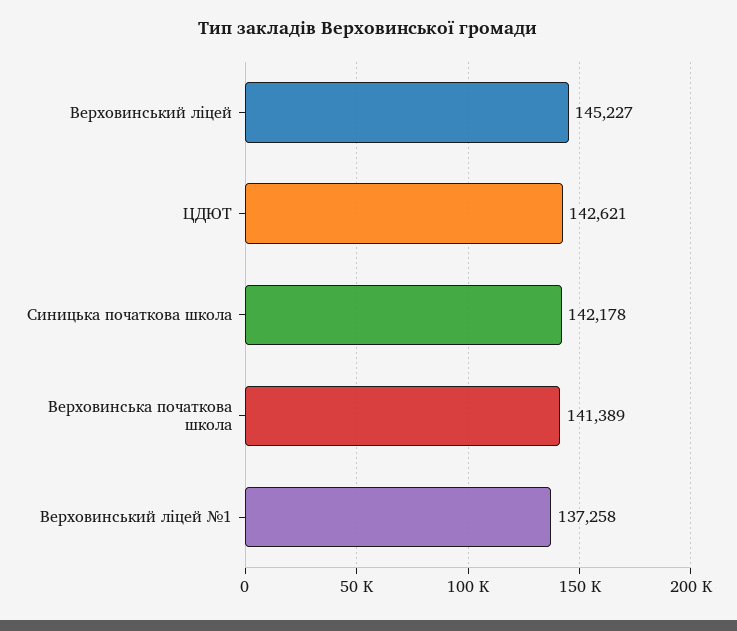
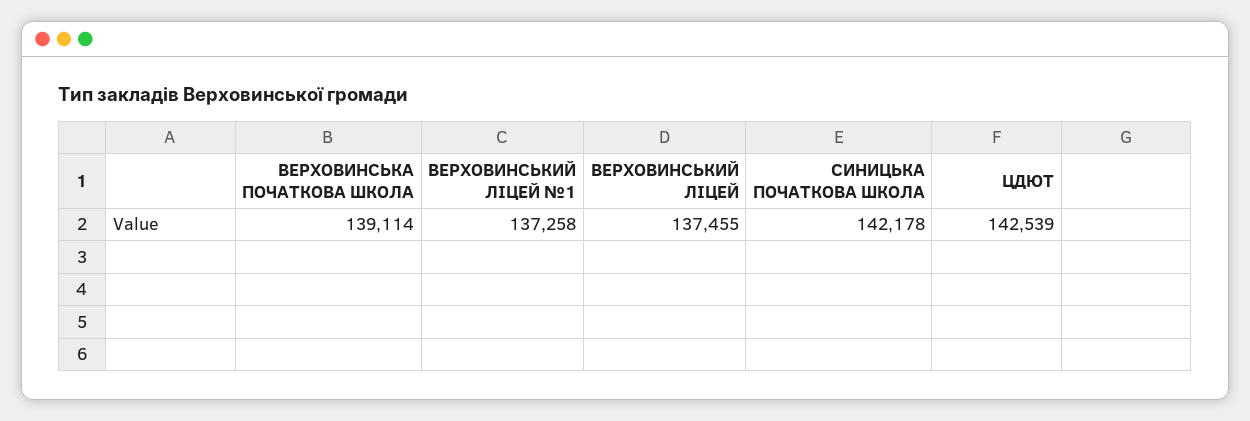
  {
-   "Верховинський ліцей": 145227,
+   "Верховинський ліцей": 137455,
-   "ЦДЮТ": 142621,
+   "ЦДЮТ": 142539,
    "Синицька початкова школа": 142178,
-   "Верховинська початкова школа": 141389,
+   "Верховинська початкова школа": 139114,
    "Верховинський ліцей №1": 137258
  }

